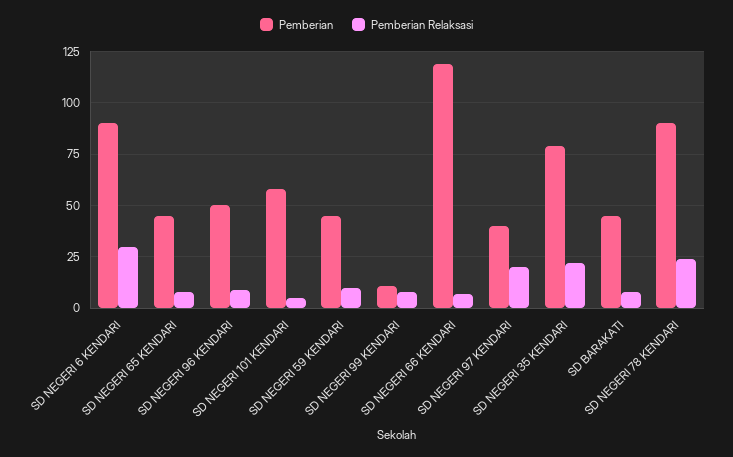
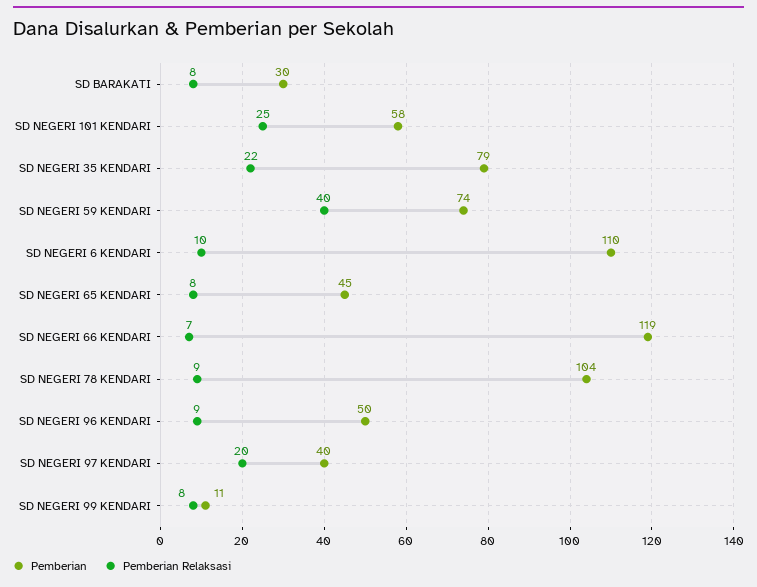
  {
    "Pemberian": {
-     "SD NEGERI 6 KENDARI": 90,
+     "SD NEGERI 6 KENDARI": 110,
      "SD NEGERI 65 KENDARI": 45,
      "SD NEGERI 96 KENDARI": 50,
      "SD NEGERI 101 KENDARI": 58,
-     "SD NEGERI 59 KENDARI": 45,
+     "SD NEGERI 59 KENDARI": 74,
      "SD NEGERI 99 KENDARI": 11,
      "SD NEGERI 66 KENDARI": 119,
      "SD NEGERI 97 KENDARI": 40,
      "SD NEGERI 35 KENDARI": 79,
-     "SD BARAKATI": 45,
+     "SD BARAKATI": 30,
-     "SD NEGERI 78 KENDARI": 90
+     "SD NEGERI 78 KENDARI": 104
    },
    "Pemberian Relaksasi": {
-     "SD NEGERI 6 KENDARI": 30,
+     "SD NEGERI 6 KENDARI": 10,
      "SD NEGERI 65 KENDARI": 8,
      "SD NEGERI 96 KENDARI": 9,
-     "SD NEGERI 101 KENDARI": 5,
+     "SD NEGERI 101 KENDARI": 25,
-     "SD NEGERI 59 KENDARI": 10,
+     "SD NEGERI 59 KENDARI": 40,
      "SD NEGERI 99 KENDARI": 8,
      "SD NEGERI 66 KENDARI": 7,
      "SD NEGERI 97 KENDARI": 20,
      "SD NEGERI 35 KENDARI": 22,
      "SD BARAKATI": 8,
-     "SD NEGERI 78 KENDARI": 25
+     "SD NEGERI 78 KENDARI": 9
    }
  }

